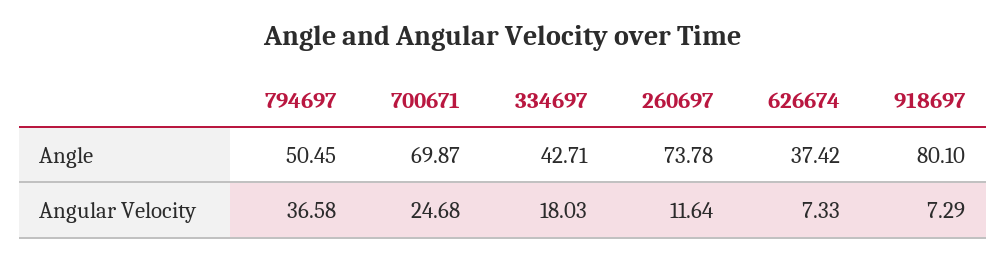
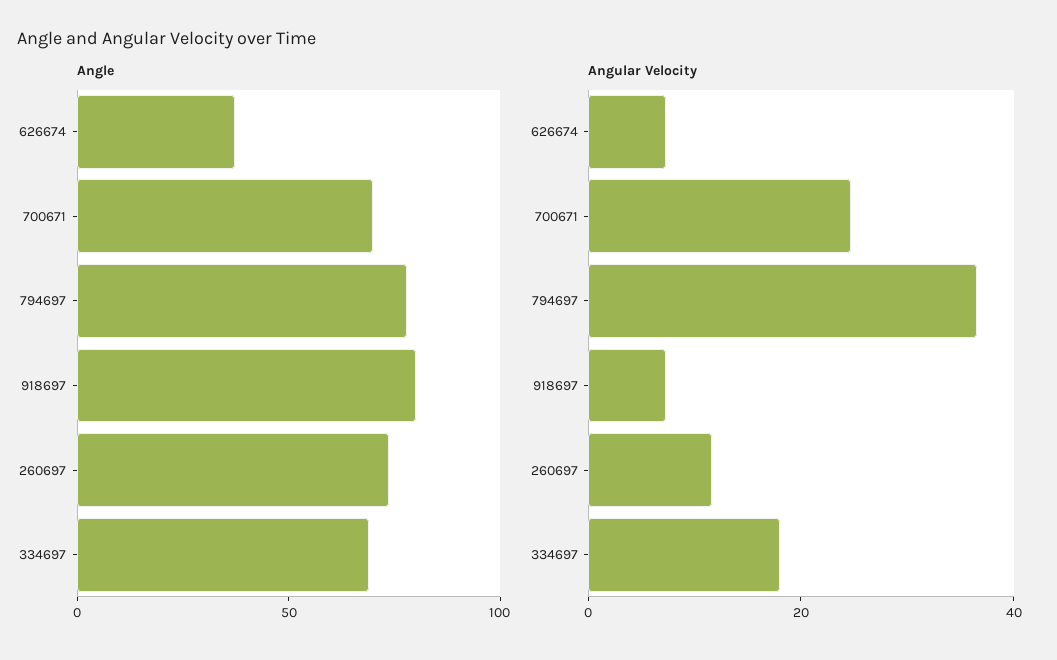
  {
    "Angle": {
-     "794697": 50.45,
+     "794697": 80,
      "700671": 69.87,
-     "334697": 42.71,
+     "334697": 70,
      "260697": 73.78,
      "626674": 37.42,
      "918697": 80.1
    },
    "Angular Velocity": {
      "794697": 36.58,
      "700671": 24.68,
      "334697": 18.03,
      "260697": 11.64,
      "626674": 7.33,
      "918697": 7.29
    }
  }

